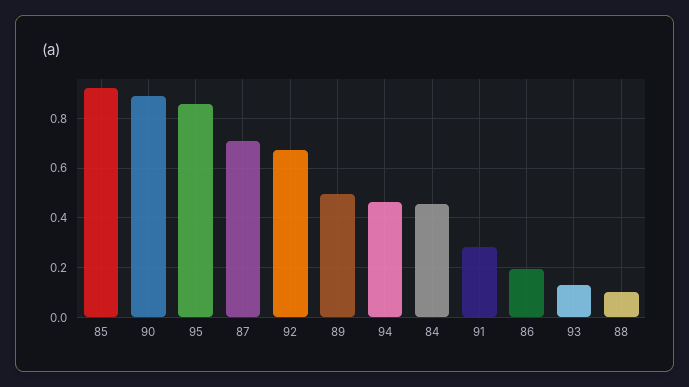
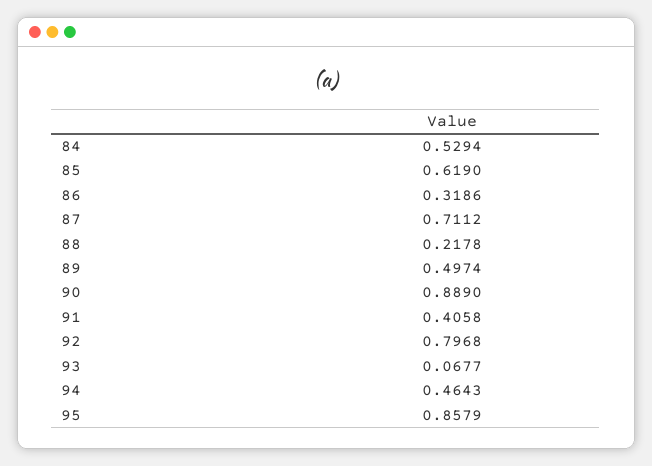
  {
-   "85": 0.925,
+   "85": 0.619,
    "90": 0.889,
    "95": 0.8579,
    "87": 0.7112,
-   "92": 0.675,
+   "92": 0.7968,
    "89": 0.4974,
    "94": 0.4643,
-   "84": 0.45,
+   "84": 0.5294,
-   "91": 0.275,
+   "91": 0.4058,
-   "86": 0.2,
+   "86": 0.3186,
-   "93": 0.125,
+   "93": 0.0677,
-   "88": 0.1
+   "88": 0.2178
  }

